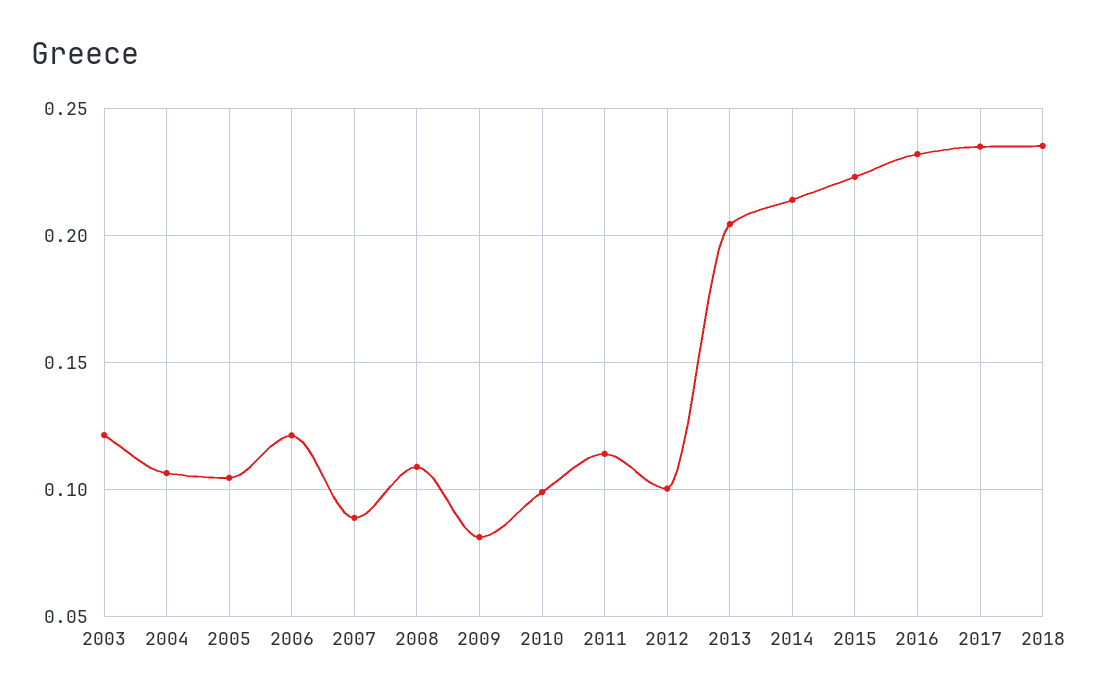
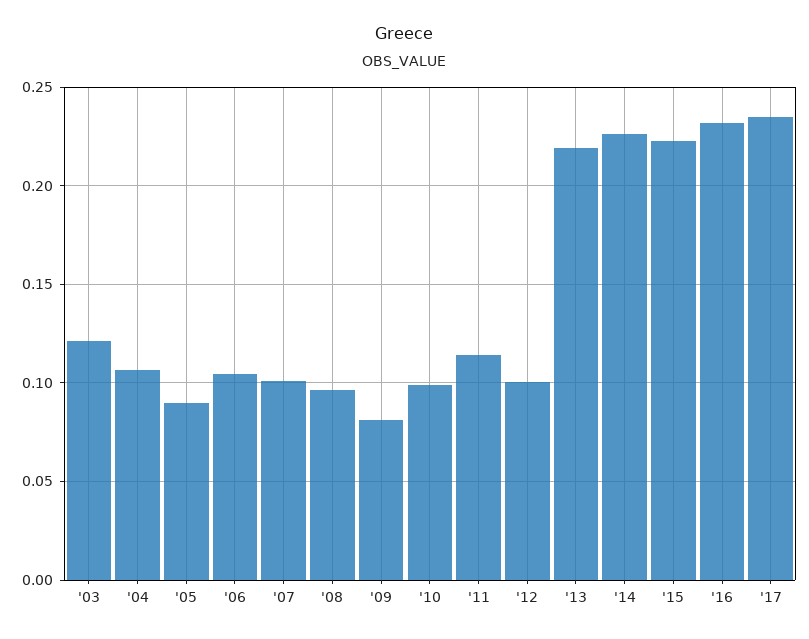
  {
    "2003": 0.12,
    "2004": 0.105,
-   "2005": 0.105,
+   "2005": 0.09,
-   "2006": 0.12,
+   "2006": 0.105,
-   "2007": 0.09,
+   "2007": 0.1,
-   "2008": 0.11,
+   "2008": 0.095,
    "2009": 0.08,
    "2010": 0.1,
    "2011": 0.115,
    "2012": 0.1,
-   "2013": 0.205,
+   "2013": 0.22,
-   "2014": 0.215,
+   "2014": 0.225,
    "2015": 0.225,
    "2016": 0.23,
-   "2017": 0.235,
+   "2017": 0.235
-   "2018": 0.235
  }

